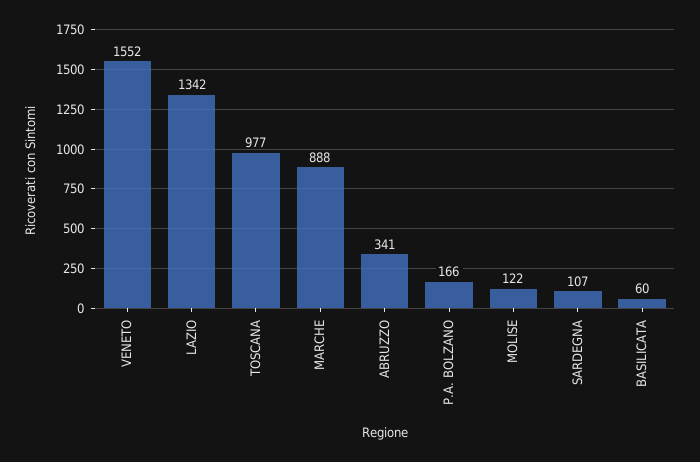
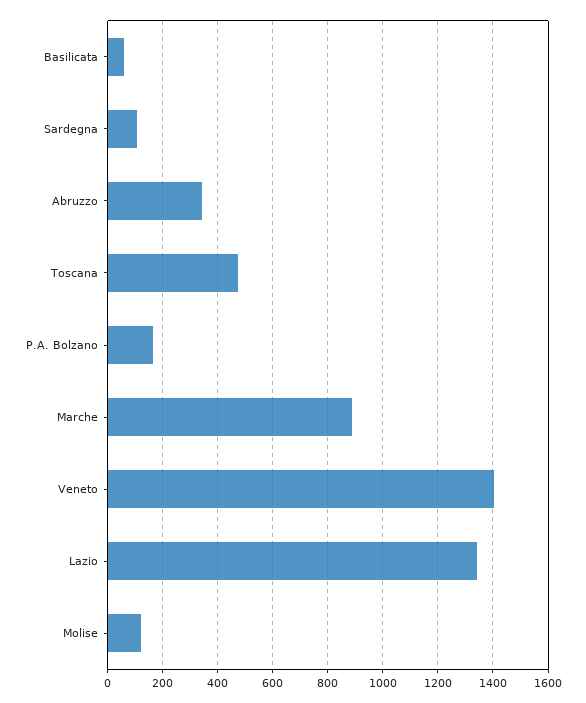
  {
-   "VENETO": 1552,
+   "VENETO": 1400,
    "LAZIO": 1342,
-   "TOSCANA": 977,
+   "TOSCANA": 475,
    "MARCHE": 888,
    "ABRUZZO": 341,
    "P.A. BOLZANO": 166,
    "MOLISE": 122,
    "SARDEGNA": 107,
    "BASILICATA": 60
  }

